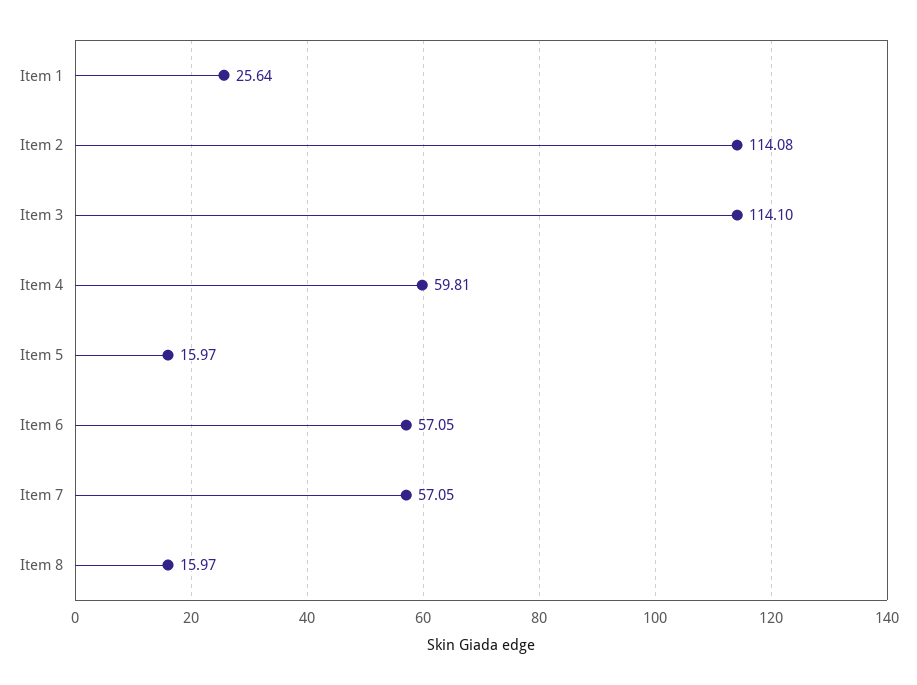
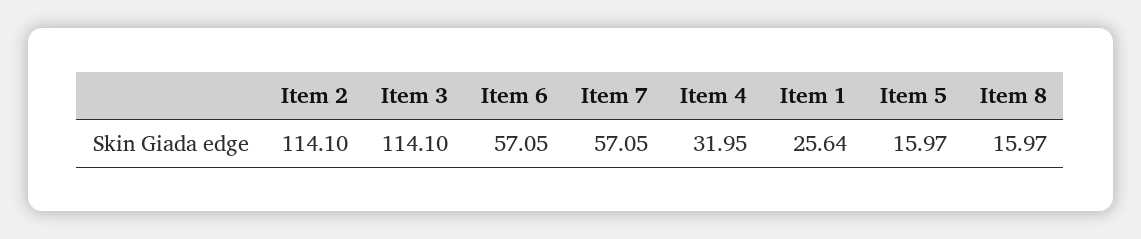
  {
    "Item 1": 25.64,
-   "Item 2": 114.08,
+   "Item 2": 114.1,
    "Item 3": 114.1,
-   "Item 4": 59.81,
+   "Item 4": 31.95,
    "Item 5": 15.97,
    "Item 6": 57.05,
    "Item 7": 57.05,
    "Item 8": 15.97
  }

